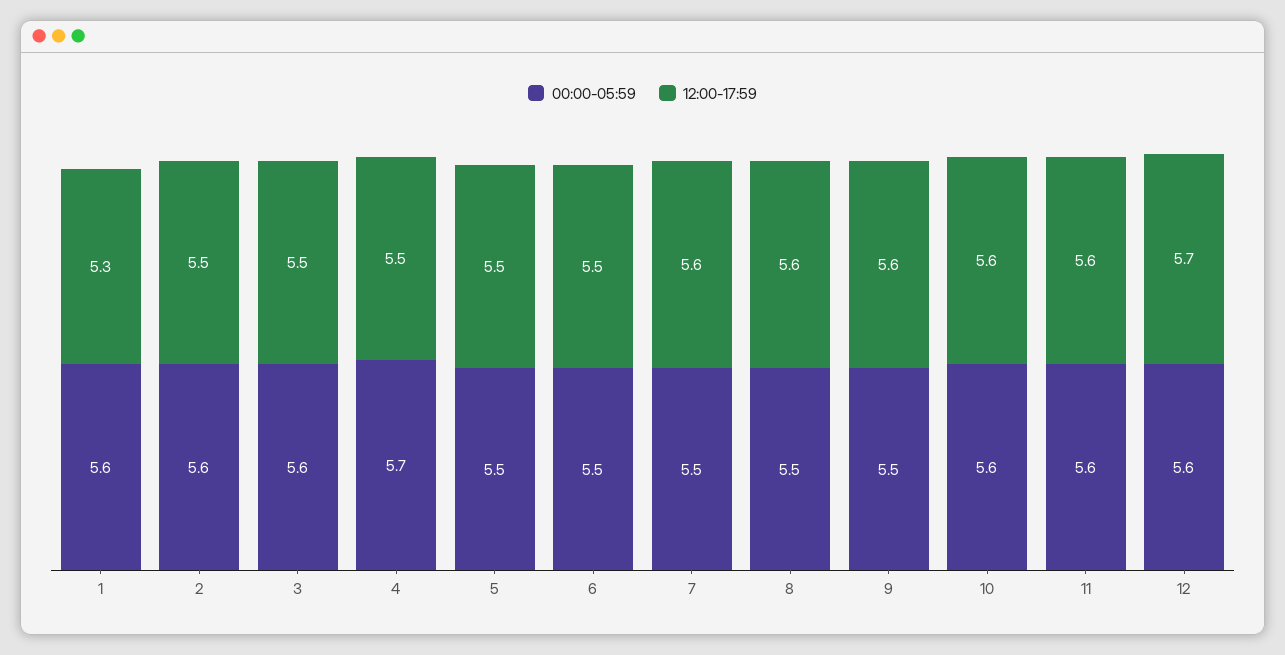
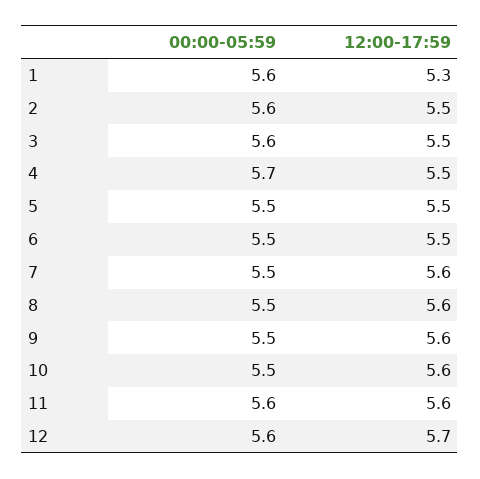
  {
    "00:00-05:59": {
      "1": 5.6,
      "2": 5.6,
      "3": 5.6,
      "4": 5.7,
      "5": 5.5,
      "6": 5.5,
      "7": 5.5,
      "8": 5.5,
      "9": 5.5,
-     "10": 5.6,
+     "10": 5.5,
      "11": 5.6,
      "12": 5.6
    },
    "12:00-17:59": {
      "1": 5.3,
      "2": 5.5,
      "3": 5.5,
      "4": 5.5,
      "5": 5.5,
      "6": 5.5,
      "7": 5.6,
      "8": 5.6,
      "9": 5.6,
      "10": 5.6,
      "11": 5.6,
      "12": 5.7
    }
  }

